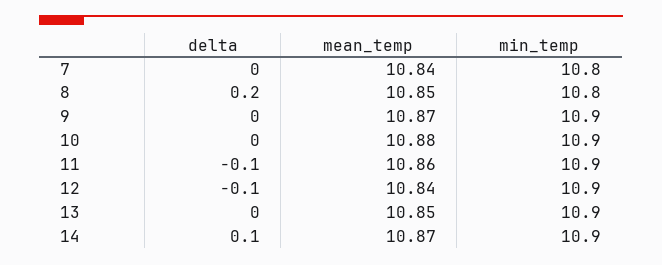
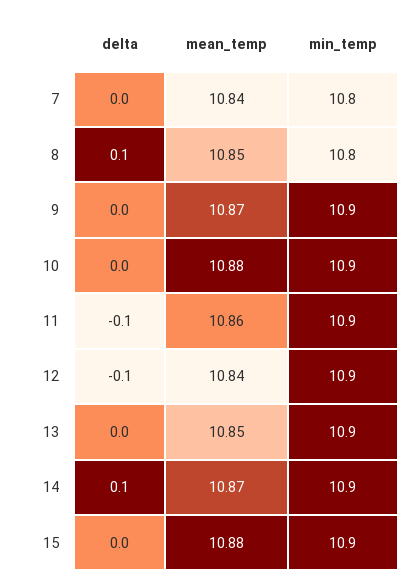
  {
    "delta": {
      "7": 0,
-     "8": 0.2,
+     "8": 0.1,
      "9": 0,
      "10": 0,
      "11": -0.1,
      "12": -0.1,
      "13": 0,
-     "14": 0.1
+     "14": 0.1,
+     "15": 0
    },
    "mean_temp": {
      "7": 10.84,
      "8": 10.85,
      "9": 10.87,
      "10": 10.88,
      "11": 10.86,
      "12": 10.84,
      "13": 10.85,
-     "14": 10.87
+     "14": 10.87,
+     "15": 10.88
    },
    "min_temp": {
      "7": 10.8,
      "8": 10.8,
      "9": 10.9,
      "10": 10.9,
      "11": 10.9,
      "12": 10.9,
      "13": 10.9,
-     "14": 10.9
+     "14": 10.9,
+     "15": 10.9
    }
  }

